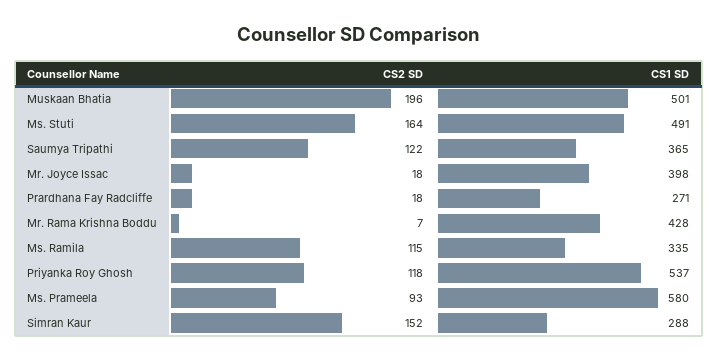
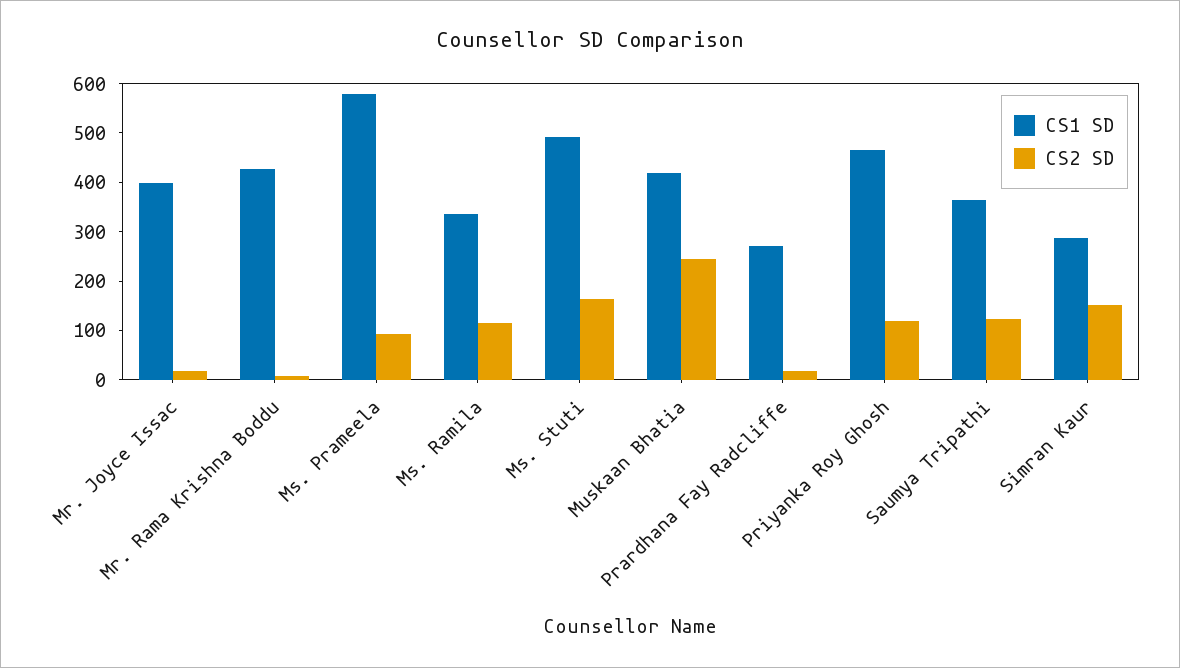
  {
    "CS2 SD": {
-     "Muskaan Bhatia": 196,
+     "Muskaan Bhatia": 240,
      "Ms. Stuti": 164,
      "Saumya Tripathi": 122,
      "Mr. Joyce Issac": 18,
      "Prardhana Fay Radcliffe": 18,
      "Mr. Rama Krishna Boddu": 7,
      "Ms. Ramila": 115,
      "Priyanka Roy Ghosh": 118,
      "Ms. Prameela": 93,
      "Simran Kaur": 152
    },
    "CS1 SD": {
-     "Muskaan Bhatia": 501,
+     "Muskaan Bhatia": 420,
      "Ms. Stuti": 491,
      "Saumya Tripathi": 365,
      "Mr. Joyce Issac": 398,
      "Prardhana Fay Radcliffe": 271,
      "Mr. Rama Krishna Boddu": 428,
      "Ms. Ramila": 335,
-     "Priyanka Roy Ghosh": 537,
+     "Priyanka Roy Ghosh": 460,
      "Ms. Prameela": 580,
      "Simran Kaur": 288
    }
  }

